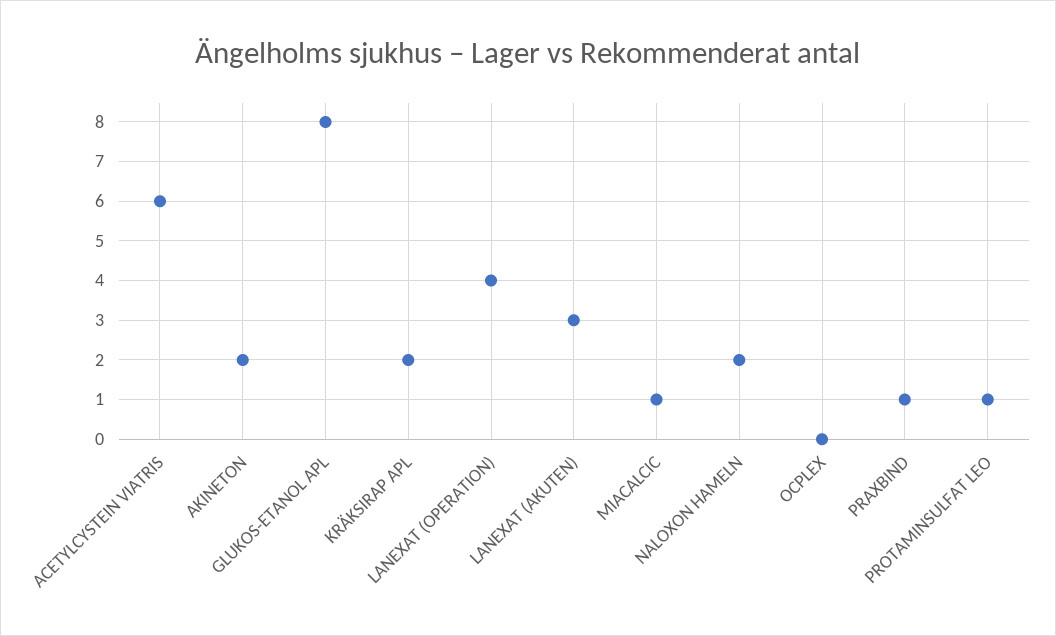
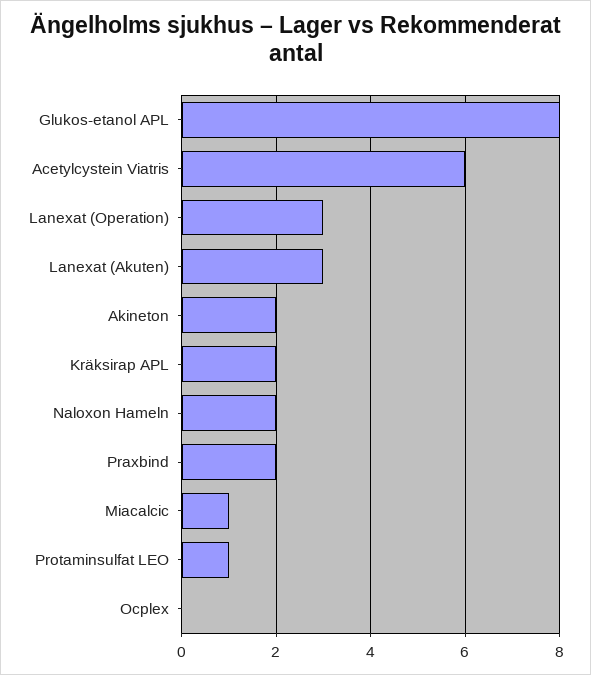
  {
    "ACETYLCYSTEIN VIATRIS": 6,
    "AKINETON": 2,
    "GLUKOS-ETANOL APL": 8,
    "KRÄKSIRAP APL": 2,
-   "LANEXAT (OPERATION)": 4,
+   "LANEXAT (OPERATION)": 3,
    "LANEXAT (AKUTEN)": 3,
    "MIACALCIC": 1,
    "NALOXON HAMELN": 2,
    "OCPLEX": 0,
-   "PRAXBIND": 1,
+   "PRAXBIND": 2,
    "PROTAMINSULFAT LEO": 1
  }

